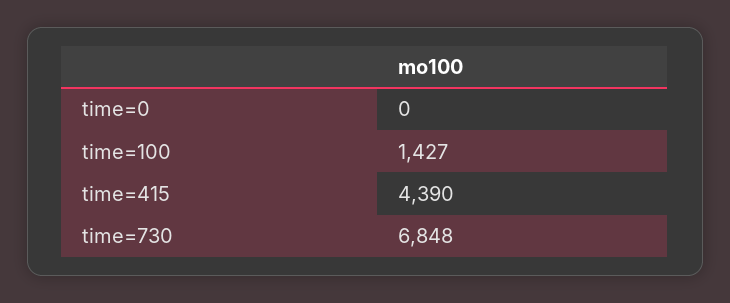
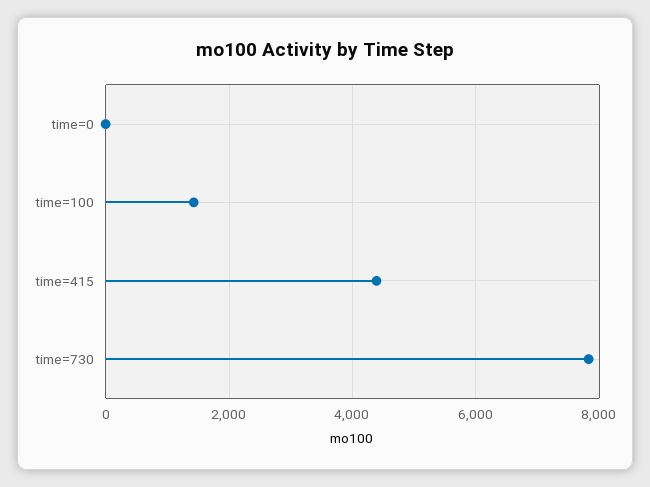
  {
    "time=0": 0,
    "time=100": 1427,
    "time=415": 4390,
-   "time=730": 6848
+   "time=730": 7800
  }

